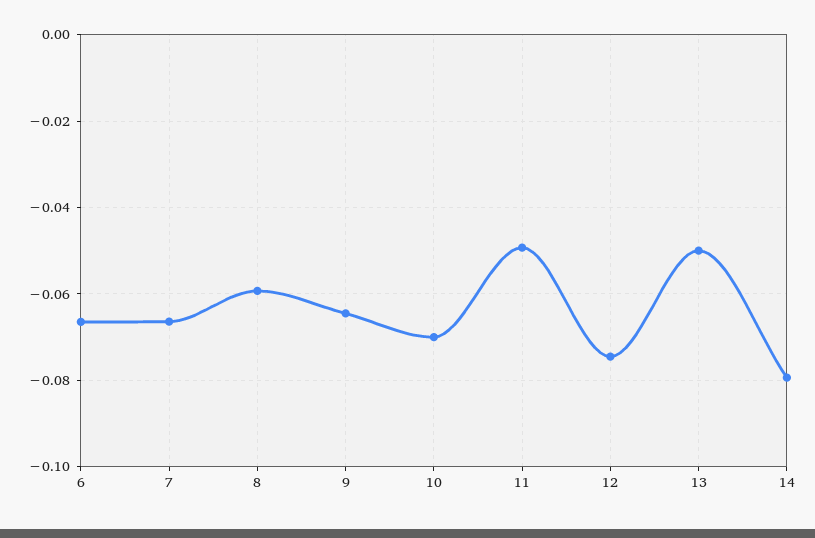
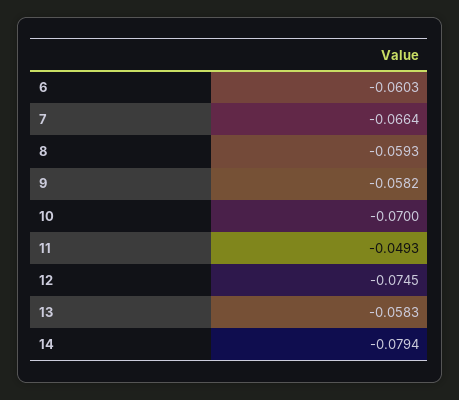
  {
-   "6": -0.066,
+   "6": -0.0603,
    "7": -0.0664,
    "8": -0.0593,
-   "9": -0.064,
+   "9": -0.0582,
    "10": -0.07,
    "11": -0.0493,
    "12": -0.0745,
-   "13": -0.05,
+   "13": -0.0583,
    "14": -0.0794
  }

